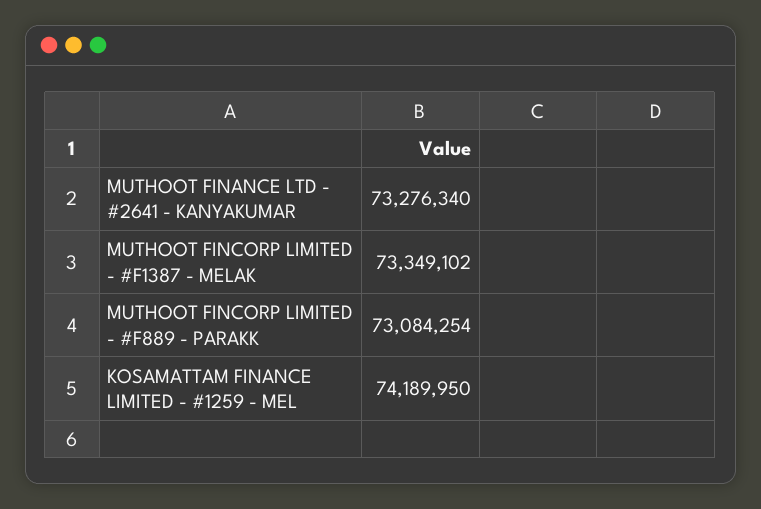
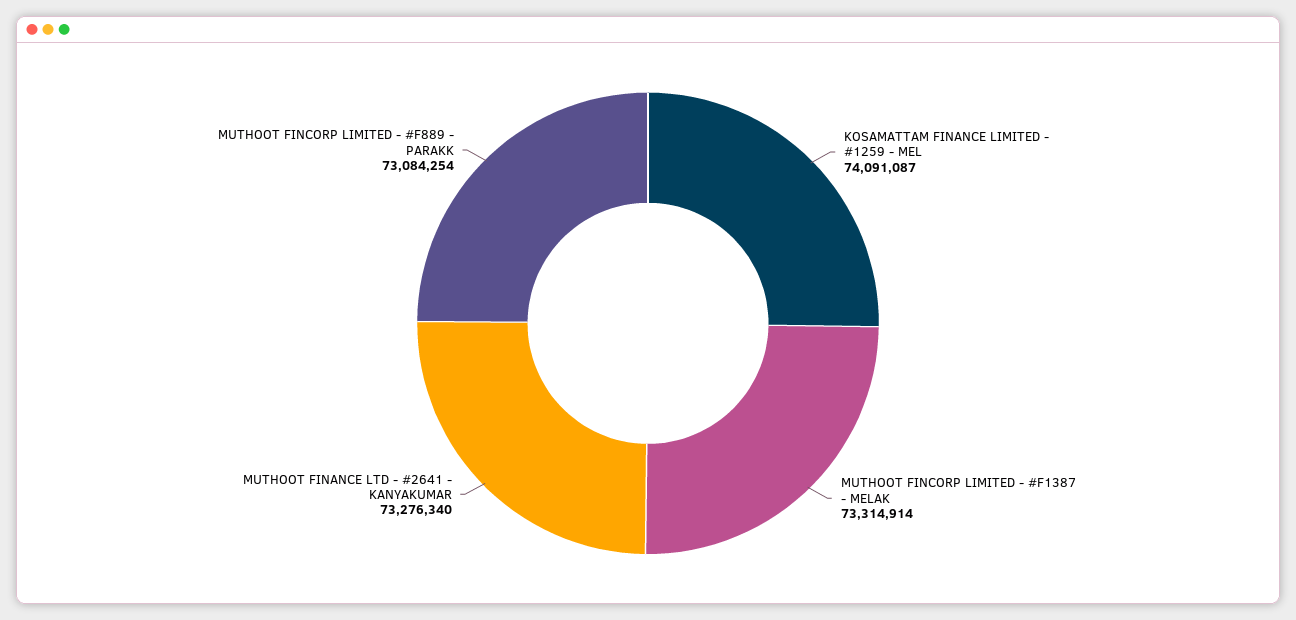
  {
    "MUTHOOT FINANCE LTD - #2641 - KANYAKUMAR": 73276340,
-   "MUTHOOT FINCORP LIMITED - #F1387 - MELAK": 73349102,
+   "MUTHOOT FINCORP LIMITED - #F1387 - MELAK": 73314914,
    "MUTHOOT FINCORP LIMITED - #F889 - PARAKK": 73084254,
-   "KOSAMATTAM FINANCE LIMITED - #1259 - MEL": 74189950
+   "KOSAMATTAM FINANCE LIMITED - #1259 - MEL": 74091087
  }

